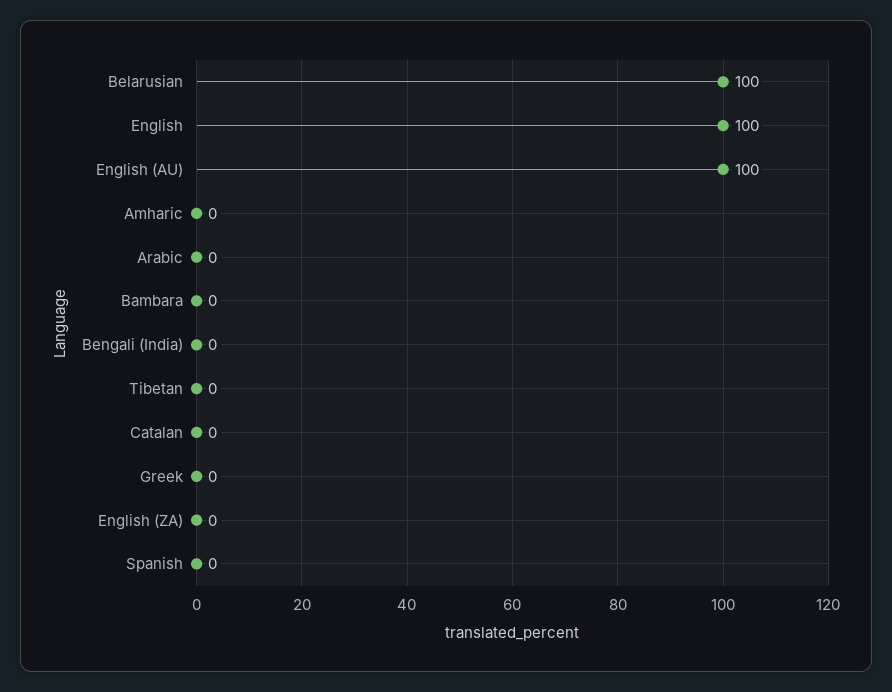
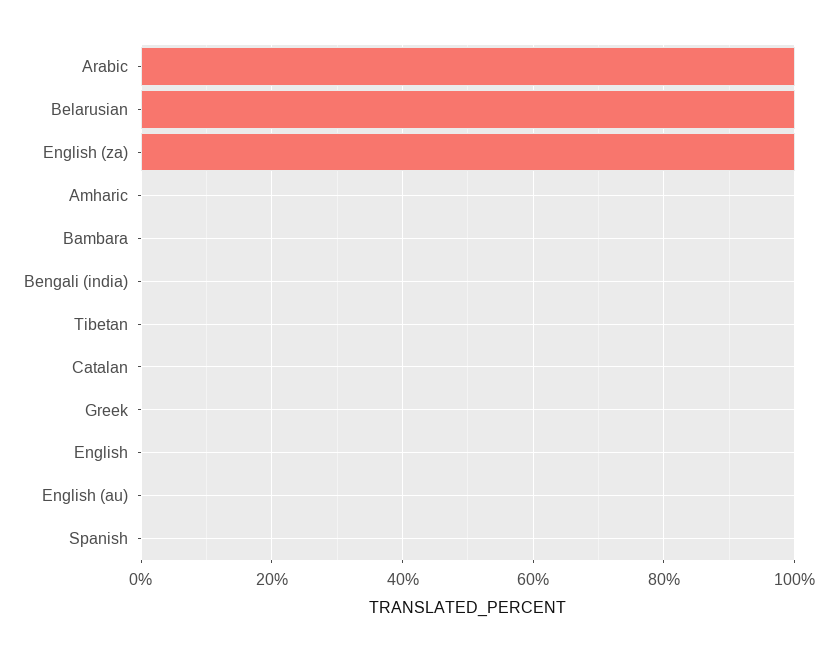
  {
    "Belarusian": 100,
-   "English": 100,
+   "English": 0,
-   "English (AU)": 100,
+   "English (AU)": 0,
    "Amharic": 0,
-   "Arabic": 0,
+   "Arabic": 100,
    "Bambara": 0,
    "Bengali (India)": 0,
    "Tibetan": 0,
    "Catalan": 0,
    "Greek": 0,
-   "English (ZA)": 0,
+   "English (ZA)": 100,
    "Spanish": 0
  }

